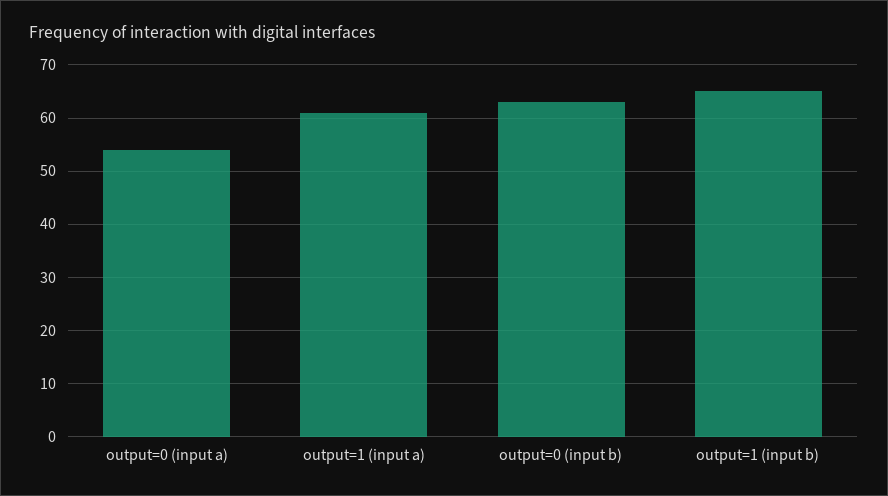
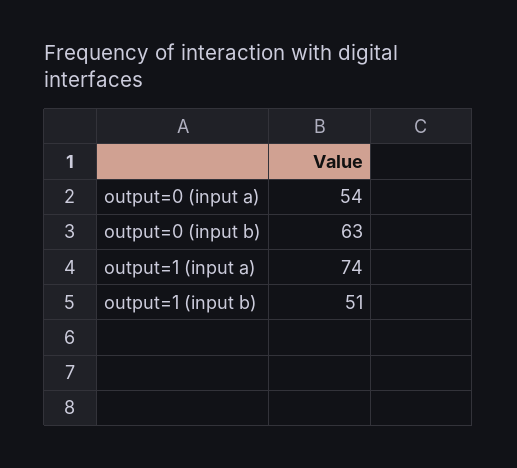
  {
    "output=0 (input a)": 54,
-   "output=1 (input a)": 60,
+   "output=1 (input a)": 74,
    "output=0 (input b)": 63,
-   "output=1 (input b)": 65
+   "output=1 (input b)": 51
  }

